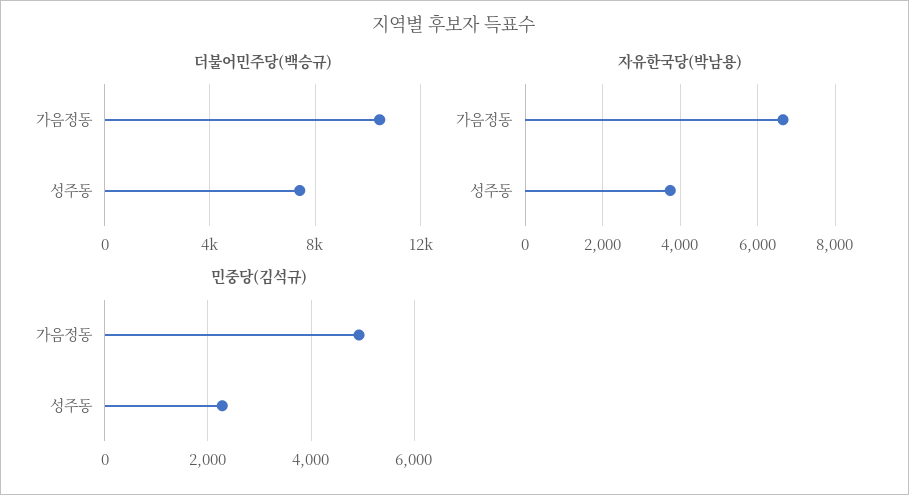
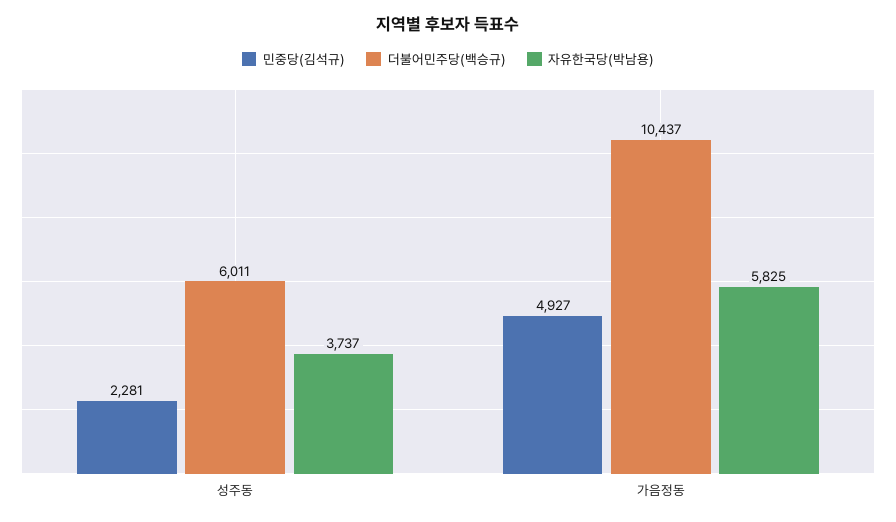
  {
    "더불어민주당(백승규)": {
      "가음정동": 10437,
-     "성주동": 7500
+     "성주동": 6011
    },
    "자유한국당(박남용)": {
-     "가음정동": 6600,
+     "가음정동": 5825,
      "성주동": 3737
    },
    "민중당(김석규)": {
      "가음정동": 4927,
      "성주동": 2281
    }
  }

